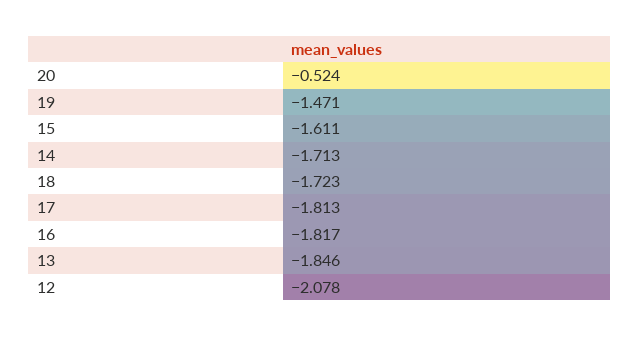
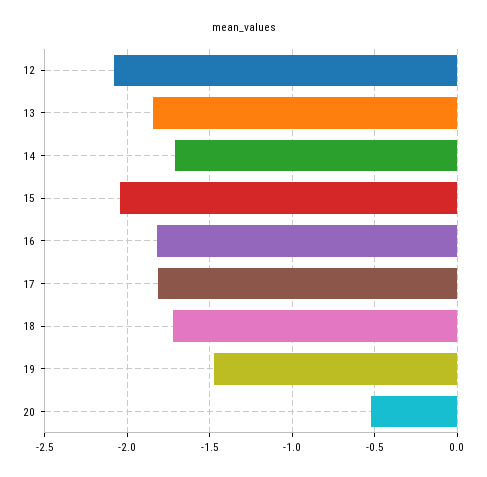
  {
    "20": -0.524,
    "19": -1.471,
-   "15": -1.611,
+   "15": -2.05,
    "14": -1.713,
    "18": -1.723,
    "17": -1.813,
    "16": -1.817,
    "13": -1.846,
    "12": -2.078
  }

